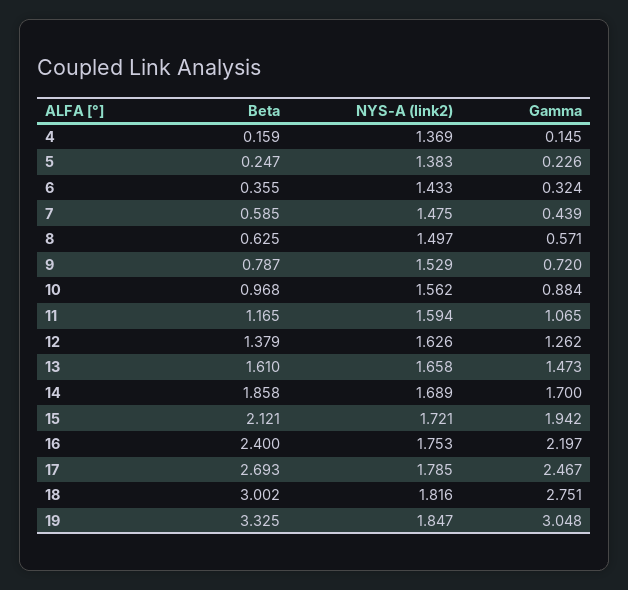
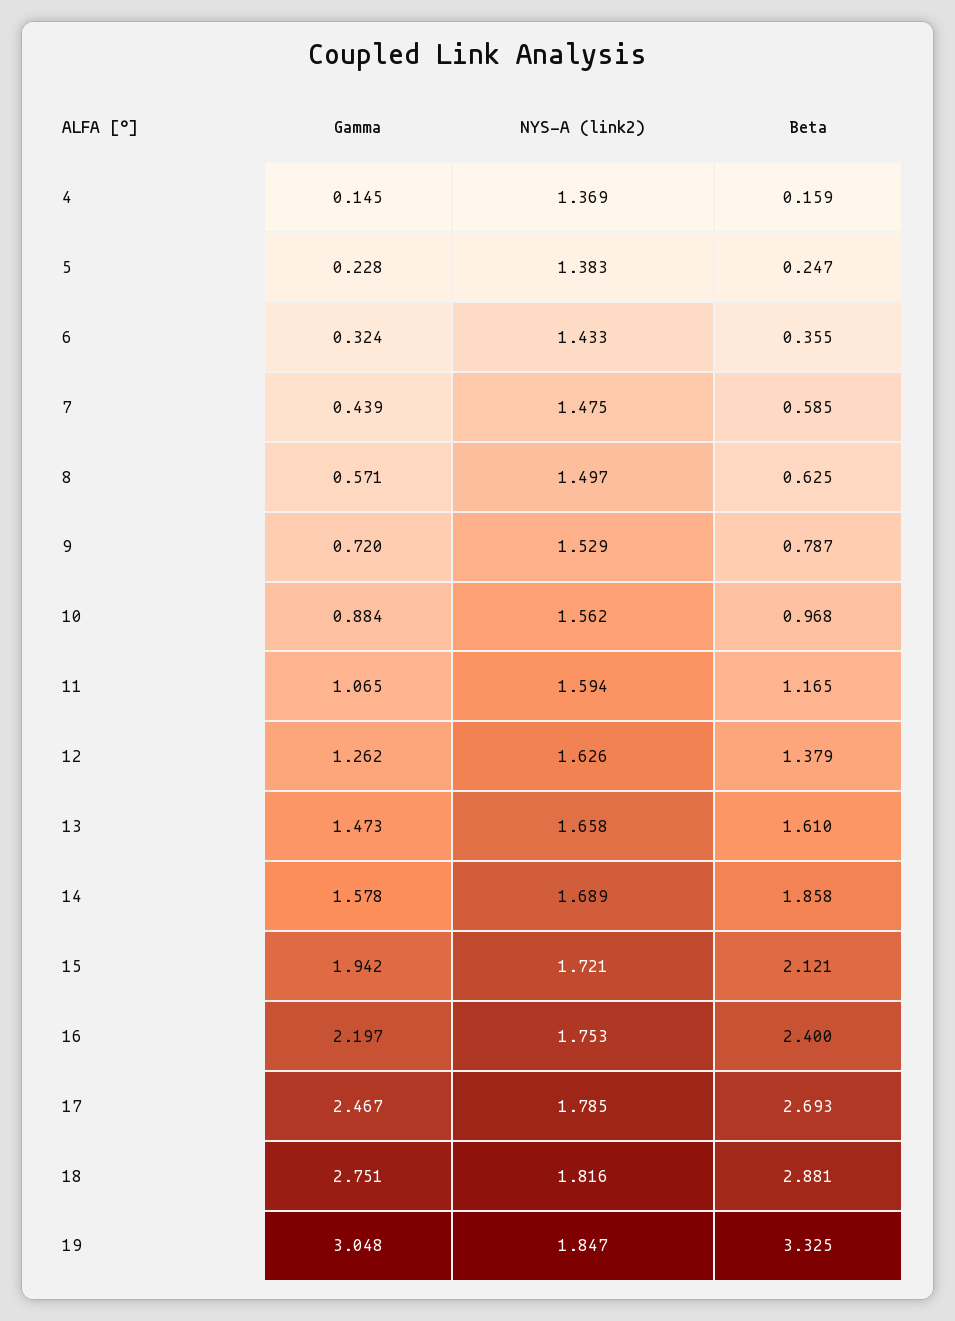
  {
    "Beta": {
      "4": 0.159,
      "5": 0.247,
      "6": 0.355,
      "7": 0.585,
      "8": 0.625,
      "9": 0.787,
      "10": 0.968,
      "11": 1.165,
      "12": 1.379,
      "13": 1.61,
      "14": 1.858,
      "15": 2.121,
      "16": 2.4,
      "17": 2.693,
-     "18": 3.002,
+     "18": 2.881,
      "19": 3.325
    },
    "NYS-A (link2)": {
      "4": 1.369,
      "5": 1.383,
      "6": 1.433,
      "7": 1.475,
      "8": 1.497,
      "9": 1.529,
      "10": 1.562,
      "11": 1.594,
      "12": 1.626,
      "13": 1.658,
      "14": 1.689,
      "15": 1.721,
      "16": 1.753,
      "17": 1.785,
      "18": 1.816,
      "19": 1.847
    },
    "Gamma": {
      "4": 0.145,
-     "5": 0.226,
+     "5": 0.228,
      "6": 0.324,
      "7": 0.439,
      "8": 0.571,
      "9": 0.72,
      "10": 0.884,
      "11": 1.065,
      "12": 1.262,
      "13": 1.473,
-     "14": 1.7,
+     "14": 1.578,
      "15": 1.942,
      "16": 2.197,
      "17": 2.467,
      "18": 2.751,
      "19": 3.048
    }
  }

